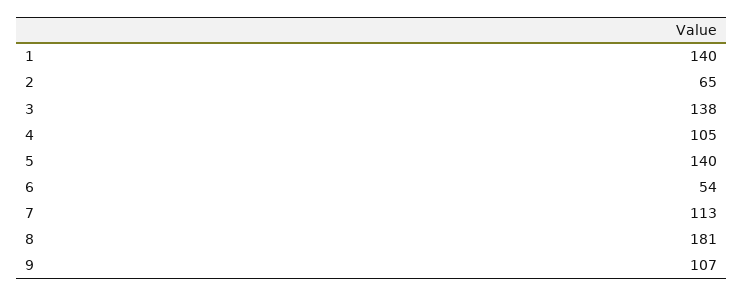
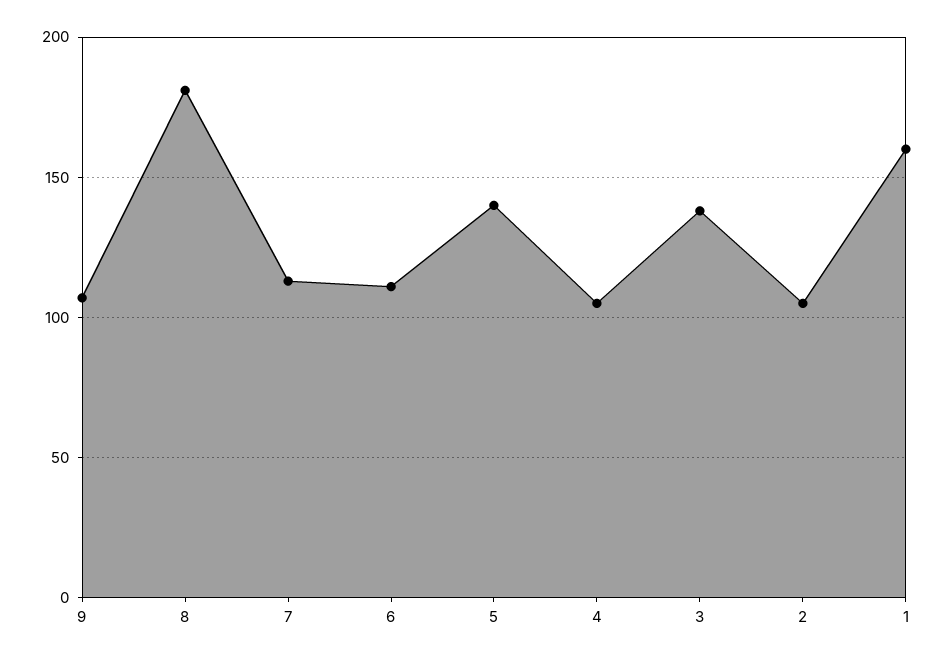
  {
-   "1": 140,
+   "1": 160,
-   "2": 65,
+   "2": 105,
    "3": 138,
    "4": 105,
    "5": 140,
-   "6": 54,
+   "6": 110,
    "7": 113,
    "8": 181,
    "9": 107
  }

